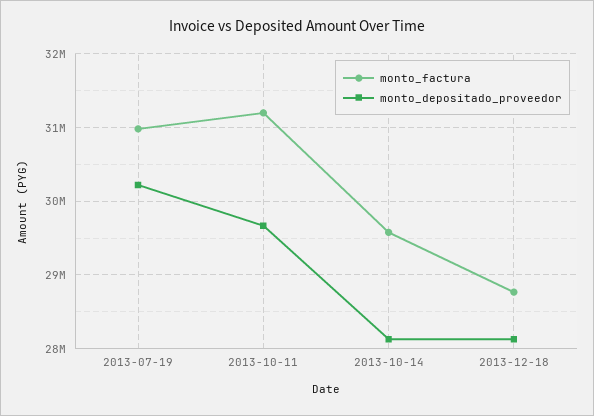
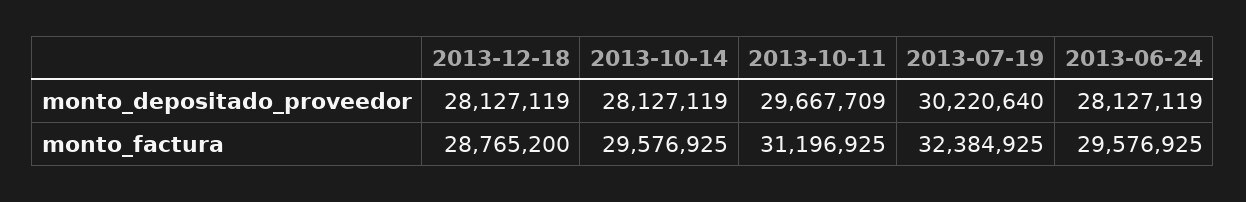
  {
    "monto_factura": {
-     "2013-07-19": 31000000,
+     "2013-07-19": 32384925,
      "2013-10-11": 31196925,
      "2013-10-14": 29576925,
-     "2013-12-18": 28765200
+     "2013-12-18": 28765200,
+     "2013-06-24": 29576925
    },
    "monto_depositado_proveedor": {
      "2013-07-19": 30220640,
      "2013-10-11": 29667709,
      "2013-10-14": 28127119,
-     "2013-12-18": 28127119
+     "2013-12-18": 28127119,
+     "2013-06-24": 28127119
    }
  }

